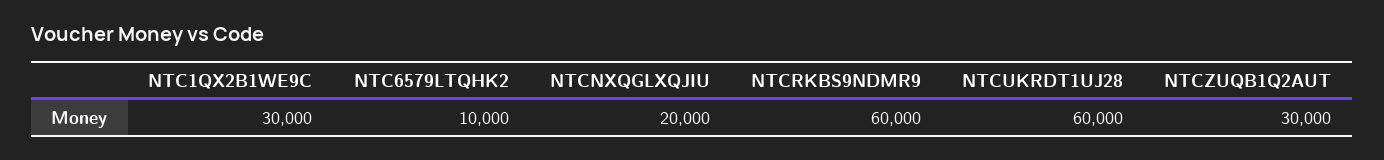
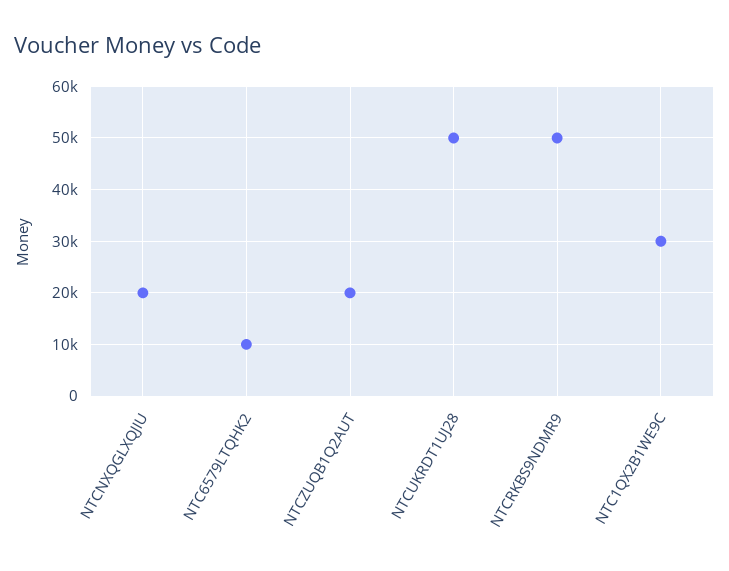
  {
    "NTC1QX2B1WE9C": 30000,
    "NTC6579LTQHK2": 10000,
    "NTCNXQGLXQJIU": 20000,
-   "NTCRKBS9NDMR9": 60000,
+   "NTCRKBS9NDMR9": 50000,
-   "NTCUKRDT1UJ28": 60000,
+   "NTCUKRDT1UJ28": 50000,
-   "NTCZUQB1Q2AUT": 30000
+   "NTCZUQB1Q2AUT": 20000
  }

